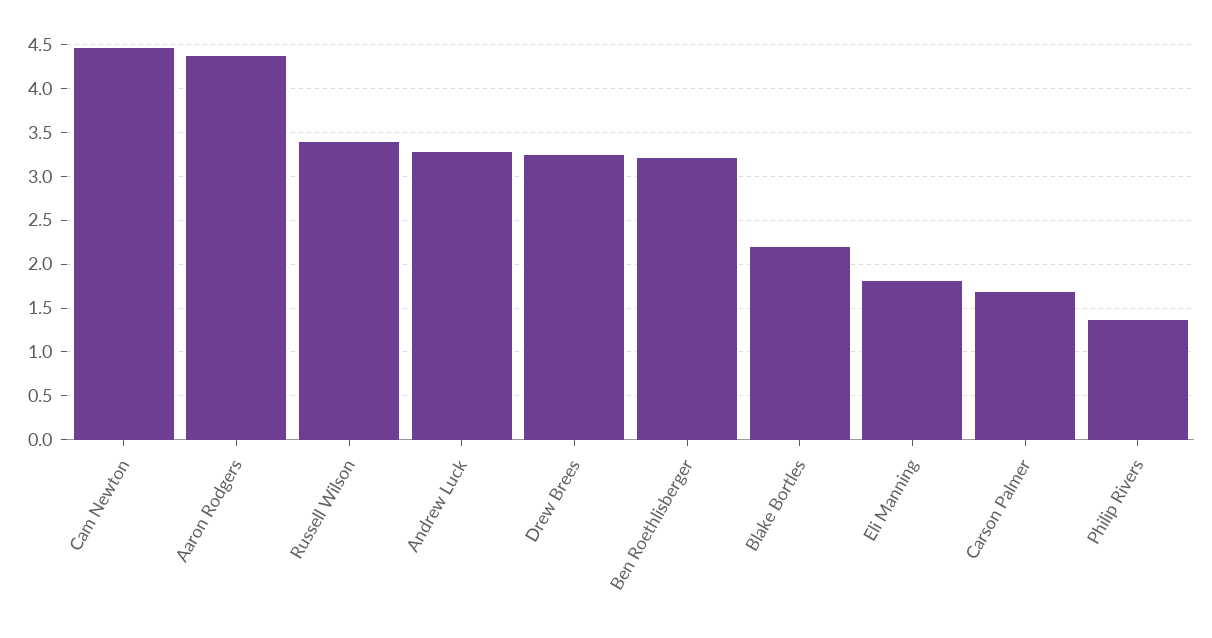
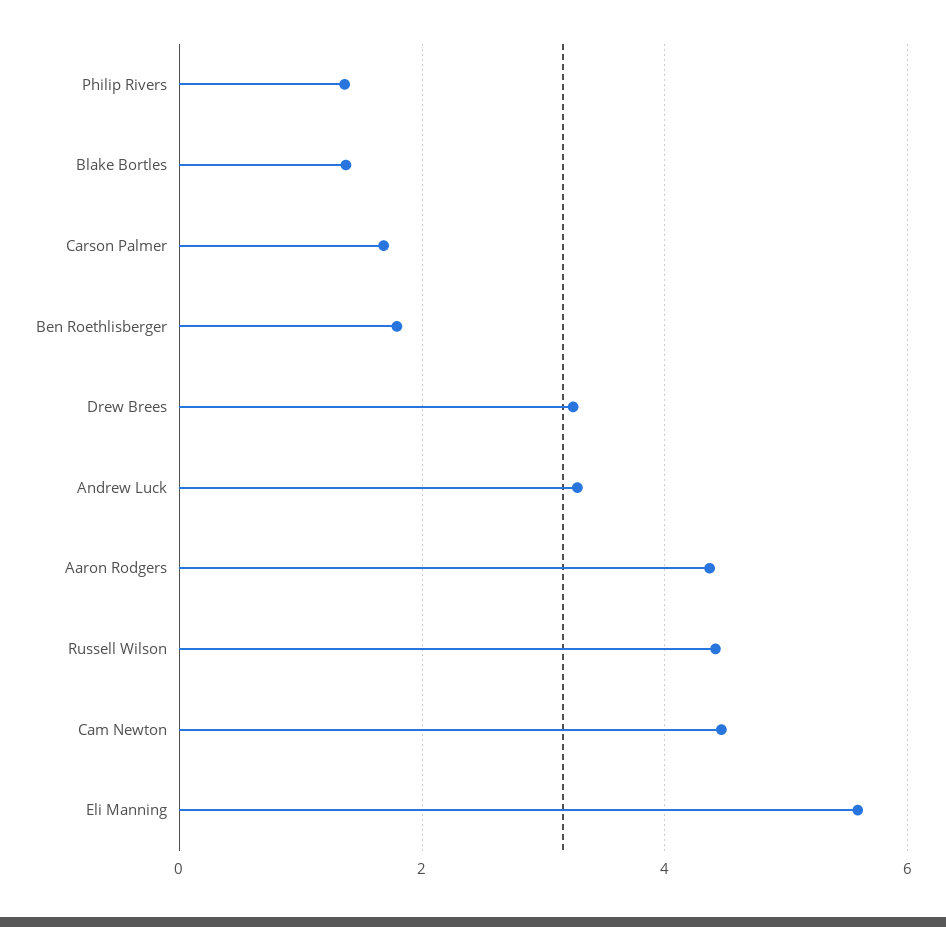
  {
    "Cam Newton": 4.5,
    "Aaron Rodgers": 4.4,
-   "Russell Wilson": 3.4,
+   "Russell Wilson": 4.4,
    "Andrew Luck": 3.3,
    "Drew Brees": 3.2,
-   "Ben Roethlisberger": 3.2,
+   "Ben Roethlisberger": 1.8,
-   "Blake Bortles": 2.2,
+   "Blake Bortles": 1.4,
-   "Eli Manning": 1.8,
+   "Eli Manning": 5.6,
    "Carson Palmer": 1.7,
    "Philip Rivers": 1.4
  }

